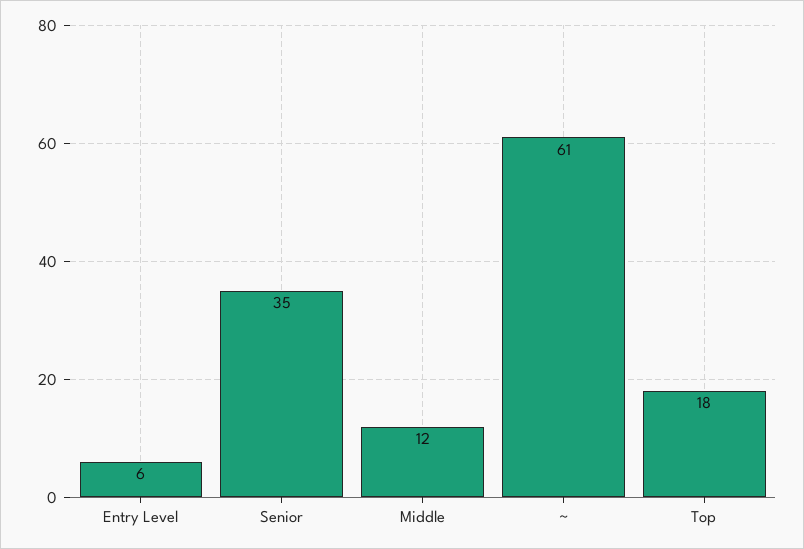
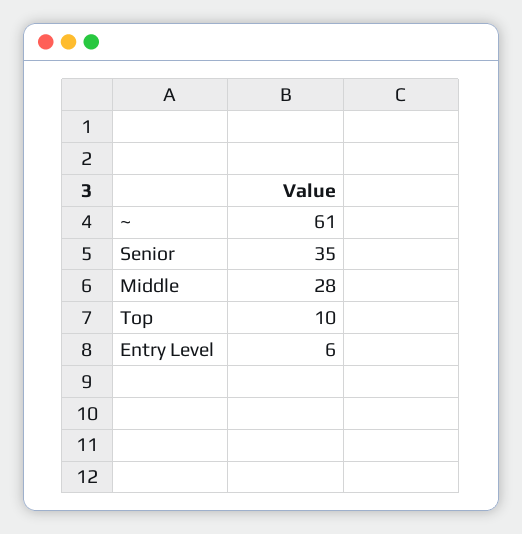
  {
    "Entry Level": 6,
    "Senior": 35,
-   "Middle": 12,
+   "Middle": 28,
    "~": 61,
-   "Top": 18
+   "Top": 10
  }

